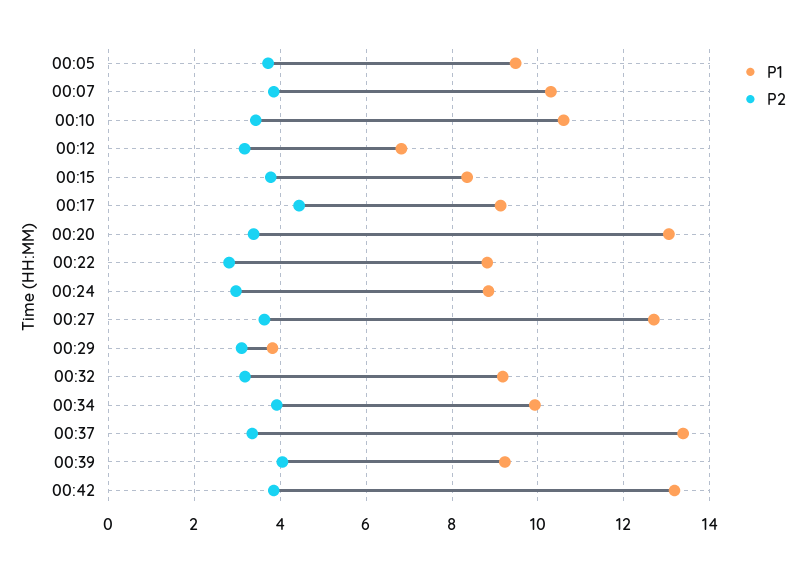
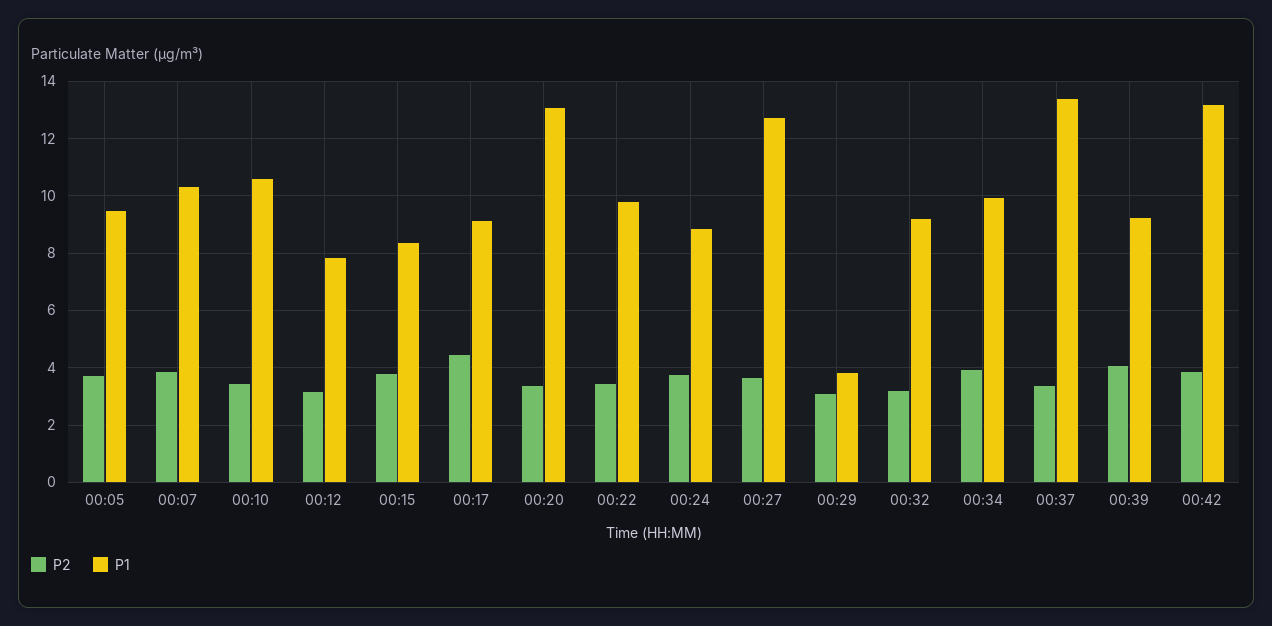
  {
    "P1": {
      "00:05": 9.4,
      "00:07": 10.4,
      "00:10": 10.6,
-     "00:12": 6.8,
+     "00:12": 7.75,
      "00:15": 8.4,
      "00:17": 9.2,
      "00:20": 13,
-     "00:22": 8.8,
+     "00:22": 9.75,
      "00:24": 8.8,
      "00:27": 12.8,
      "00:29": 3.8,
      "00:32": 9.2,
      "00:34": 10,
      "00:37": 13.4,
      "00:39": 9.2,
      "00:42": 13.2
    },
    "P2": {
      "00:05": 3.8,
      "00:07": 3.8,
      "00:10": 3.4,
      "00:12": 3.2,
      "00:15": 3.8,
      "00:17": 4.4,
      "00:20": 3.4,
-     "00:22": 2.8,
+     "00:22": 3.5,
-     "00:24": 3,
+     "00:24": 3.75,
      "00:27": 3.6,
      "00:29": 3.2,
      "00:32": 3.2,
      "00:34": 4,
      "00:37": 3.4,
      "00:39": 4,
      "00:42": 3.8
    }
  }

